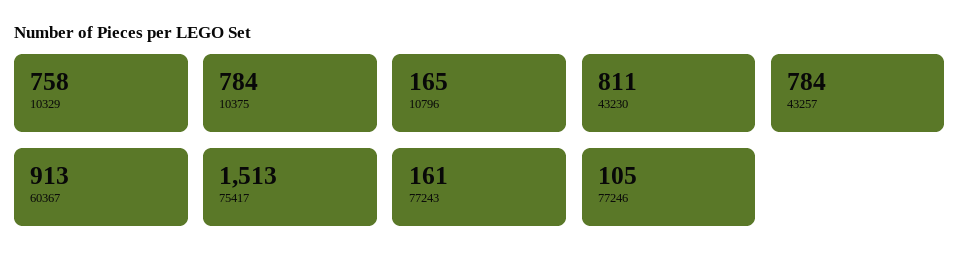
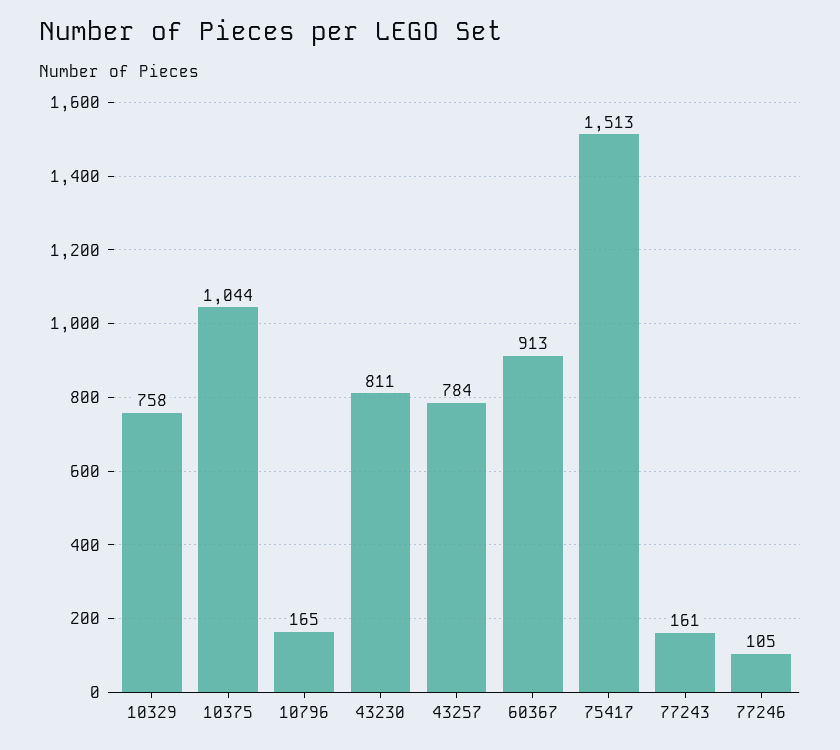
  {
    "10329": 758,
-   "10375": 784,
+   "10375": 1044,
    "10796": 165,
    "43230": 811,
    "43257": 784,
    "60367": 913,
    "75417": 1513,
    "77243": 161,
    "77246": 105
  }

